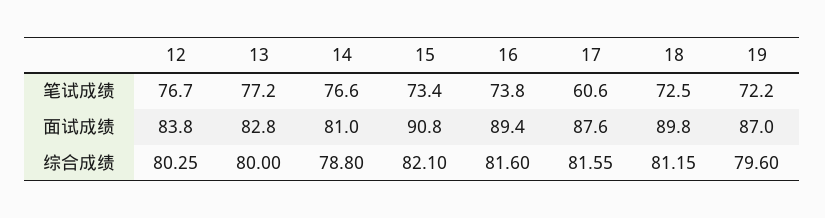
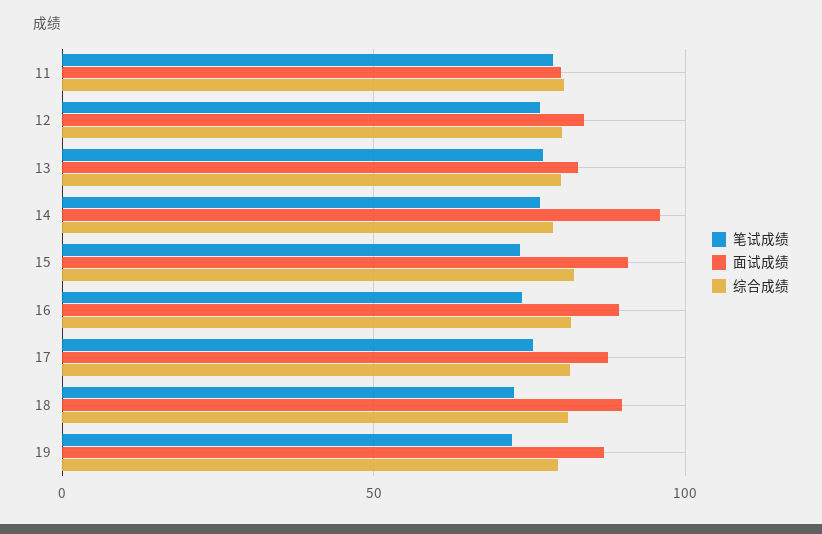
  {
    "笔试成绩": {
      "12": 76.7,
      "13": 77.2,
      "14": 76.6,
      "15": 73.4,
      "16": 73.8,
-     "17": 60.6,
+     "17": 75,
      "18": 72.5,
-     "19": 72.2
+     "19": 72.2,
+     "11": 80
    },
    "面试成绩": {
      "12": 83.8,
      "13": 82.8,
-     "14": 81,
+     "14": 95,
      "15": 90.8,
      "16": 89.4,
      "17": 87.6,
      "18": 89.8,
-     "19": 87
+     "19": 87,
+     "11": 80
    },
    "综合成绩": {
      "12": 80.25,
      "13": 80,
      "14": 78.8,
      "15": 82.1,
      "16": 81.6,
      "17": 81.55,
      "18": 81.15,
-     "19": 79.6
+     "19": 79.6,
+     "11": 80
    }
  }

